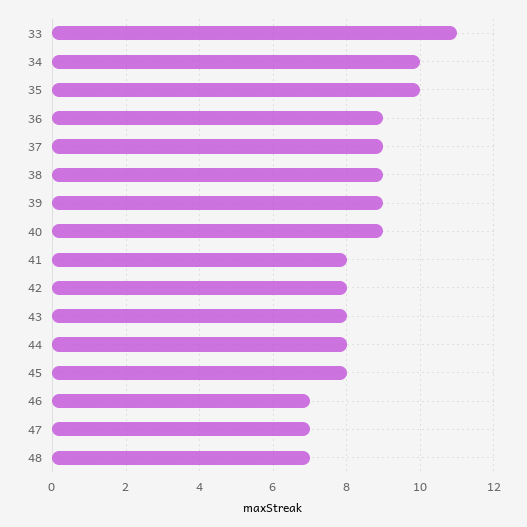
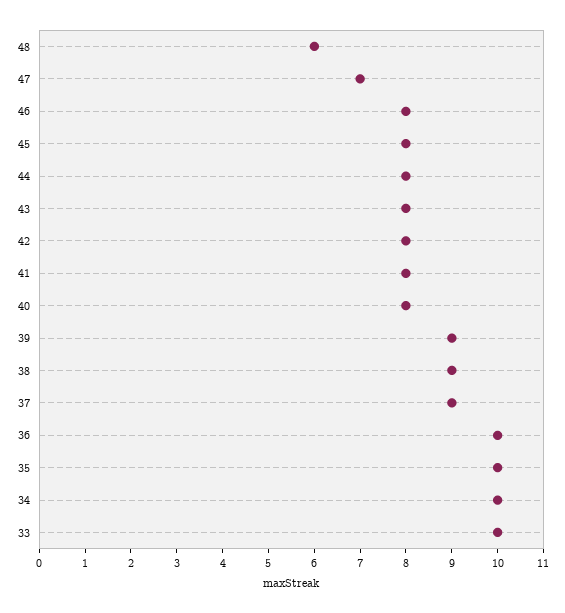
  {
-   "33": 11,
+   "33": 10,
    "34": 10,
    "35": 10,
-   "36": 9,
+   "36": 10,
    "37": 9,
    "38": 9,
    "39": 9,
-   "40": 9,
+   "40": 8,
    "41": 8,
    "42": 8,
    "43": 8,
    "44": 8,
    "45": 8,
-   "46": 7,
+   "46": 8,
    "47": 7,
-   "48": 7
+   "48": 6
  }

